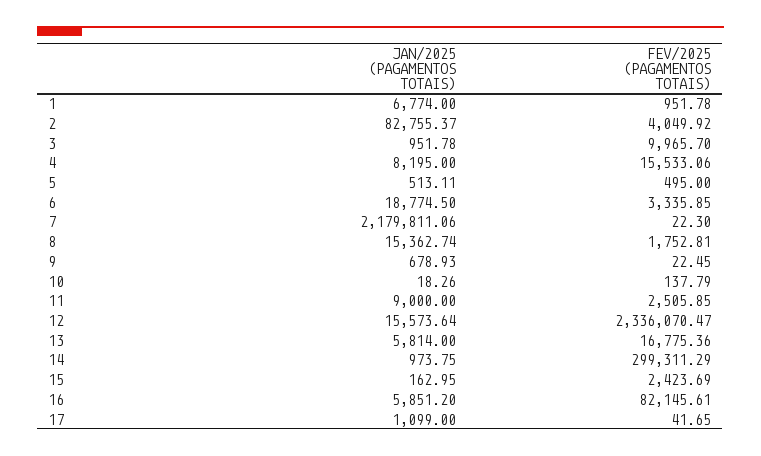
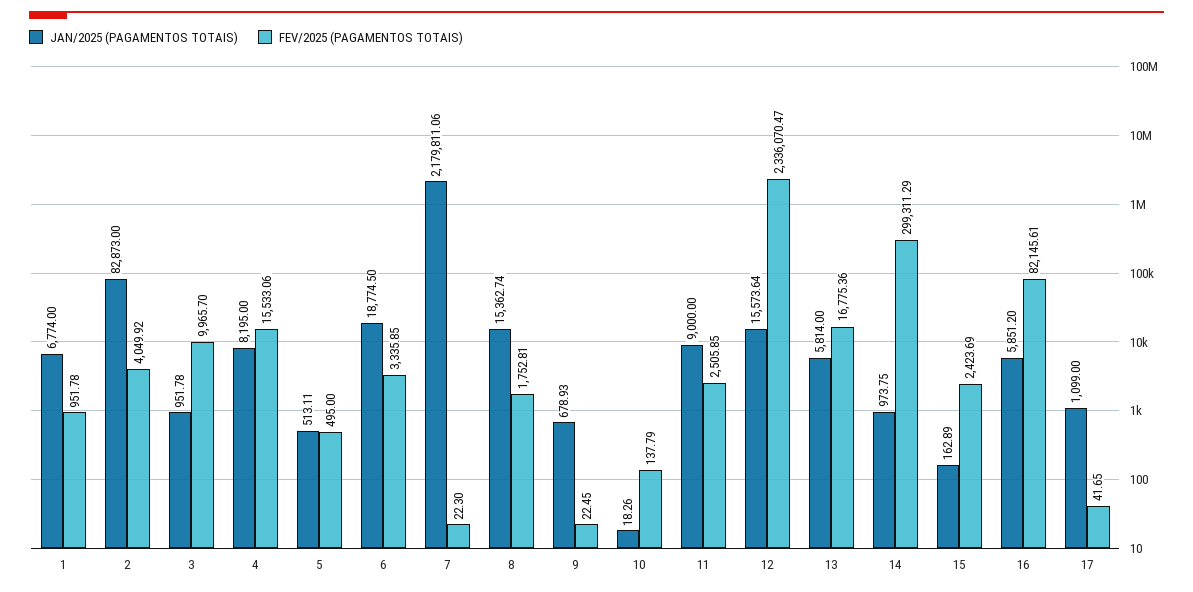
  {
    "JAN/2025 (PAGAMENTOS TOTAIS)": {
      "1": 6774,
-     "2": 82755.37,
+     "2": 82873,
      "3": 951.78,
      "4": 8195,
      "5": 513.11,
      "6": 18774.5,
      "7": 2179811.06,
      "8": 15362.74,
      "9": 678.93,
      "10": 18.26,
      "11": 9000,
      "12": 15573.64,
      "13": 5814,
      "14": 973.75,
-     "15": 162.95,
+     "15": 162.89,
      "16": 5851.2,
      "17": 1099
    },
    "FEV/2025 (PAGAMENTOS TOTAIS)": {
      "1": 951.78,
      "2": 4049.92,
      "3": 9965.7,
      "4": 15533.06,
      "5": 495,
      "6": 3335.85,
      "7": 22.3,
      "8": 1752.81,
      "9": 22.45,
      "10": 137.79,
      "11": 2505.85,
      "12": 2336070.47,
      "13": 16775.36,
      "14": 299311.29,
      "15": 2423.69,
      "16": 82145.61,
      "17": 41.65
    }
  }

